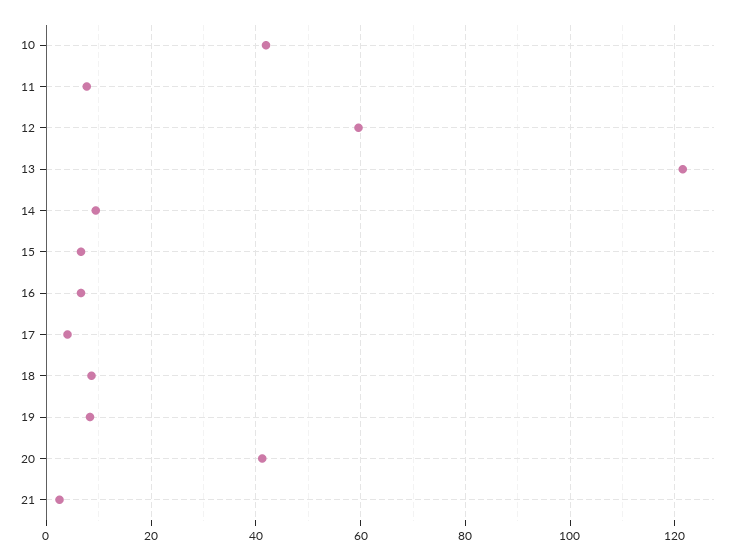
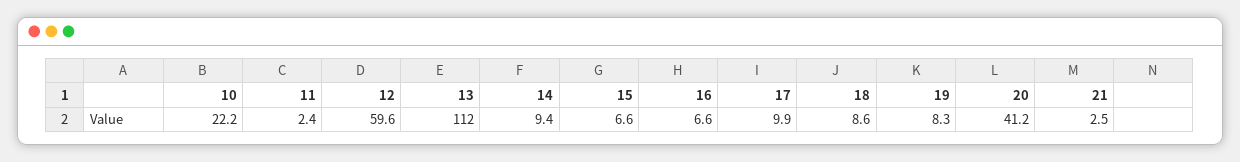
  {
-   "10": 42,
+   "10": 22.2,
-   "11": 8,
+   "11": 2.4,
    "12": 59.6,
-   "13": 122,
+   "13": 112,
    "14": 9.4,
    "15": 6.6,
    "16": 6.6,
-   "17": 4,
+   "17": 9.9,
    "18": 8.6,
    "19": 8.3,
    "20": 41.2,
    "21": 2.5
  }

